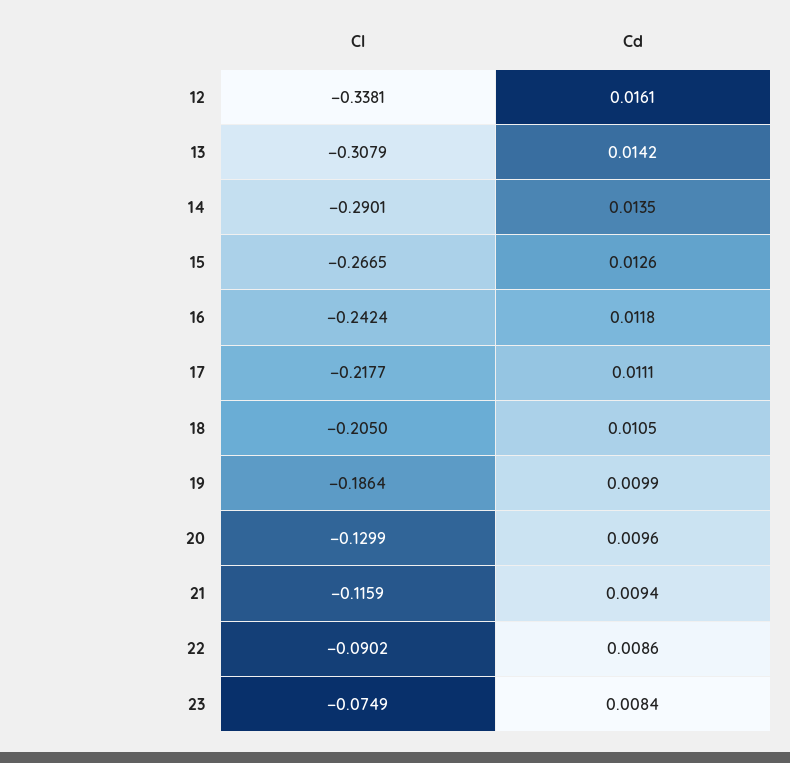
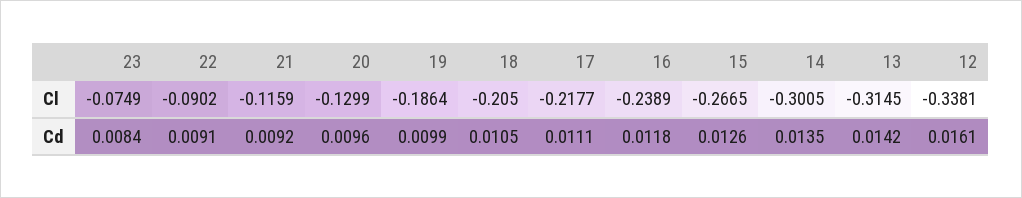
  {
    "Cl": {
      "12": -0.3381,
-     "13": -0.3079,
+     "13": -0.3145,
-     "14": -0.2901,
+     "14": -0.3005,
      "15": -0.2665,
-     "16": -0.2424,
+     "16": -0.2389,
      "17": -0.2177,
      "18": -0.205,
      "19": -0.1864,
      "20": -0.1299,
      "21": -0.1159,
      "22": -0.0902,
      "23": -0.0749
    },
    "Cd": {
      "12": 0.0161,
      "13": 0.0142,
      "14": 0.0135,
      "15": 0.0126,
      "16": 0.0118,
      "17": 0.0111,
      "18": 0.0105,
      "19": 0.0099,
      "20": 0.0096,
-     "21": 0.0094,
+     "21": 0.0092,
-     "22": 0.0086,
+     "22": 0.0091,
      "23": 0.0084
    }
  }

